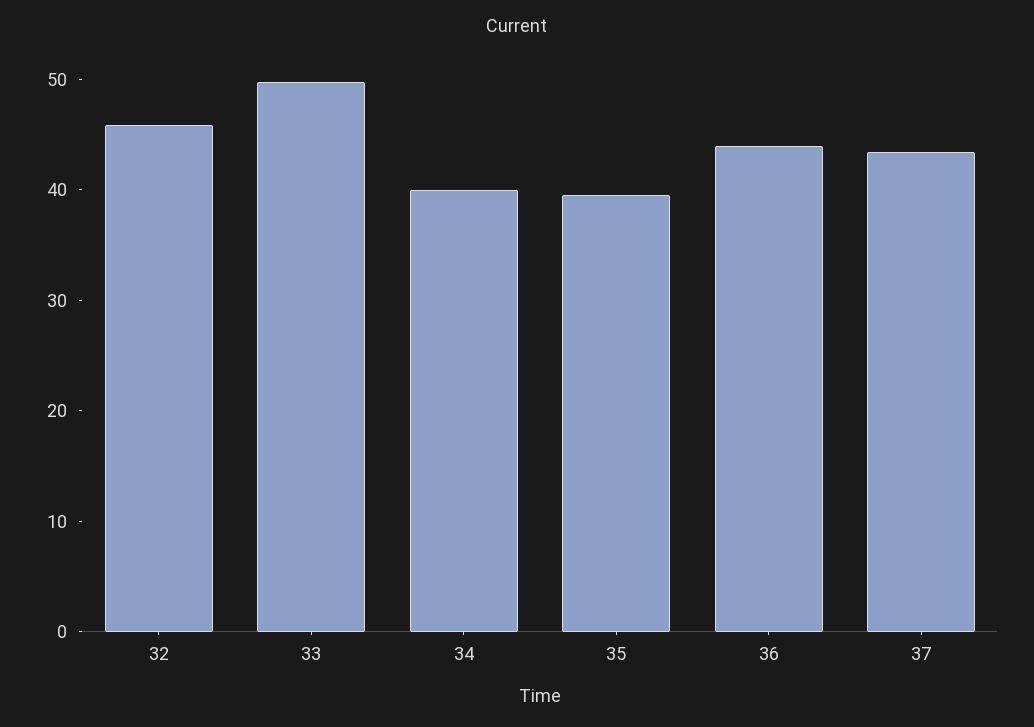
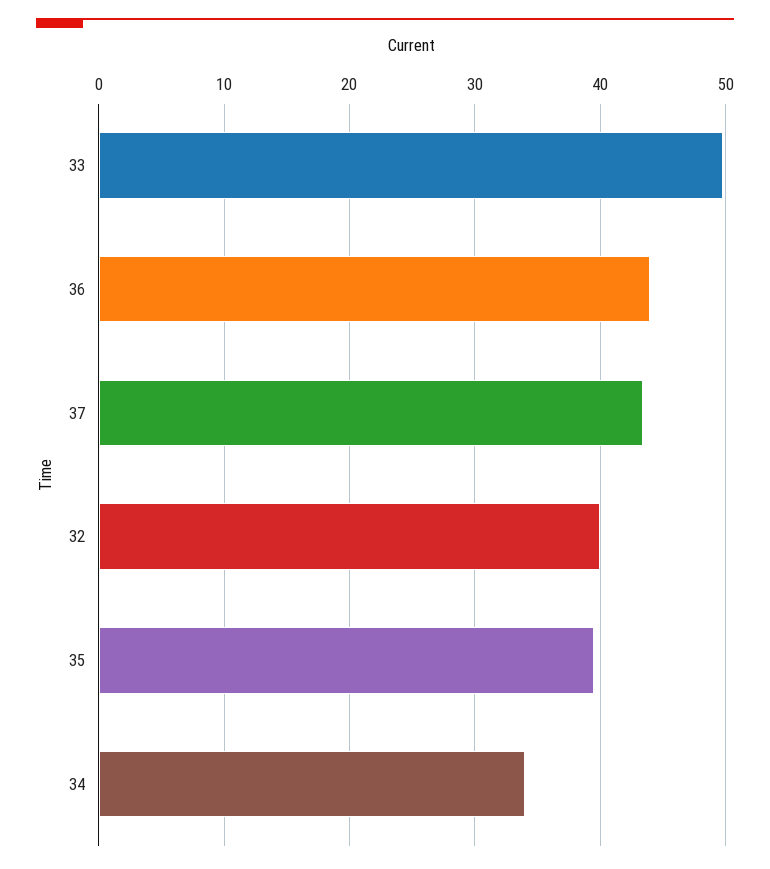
  {
-   "32": 46,
+   "32": 40,
    "33": 50,
-   "34": 40,
+   "34": 34,
    "35": 40,
    "36": 44,
    "37": 43
  }

